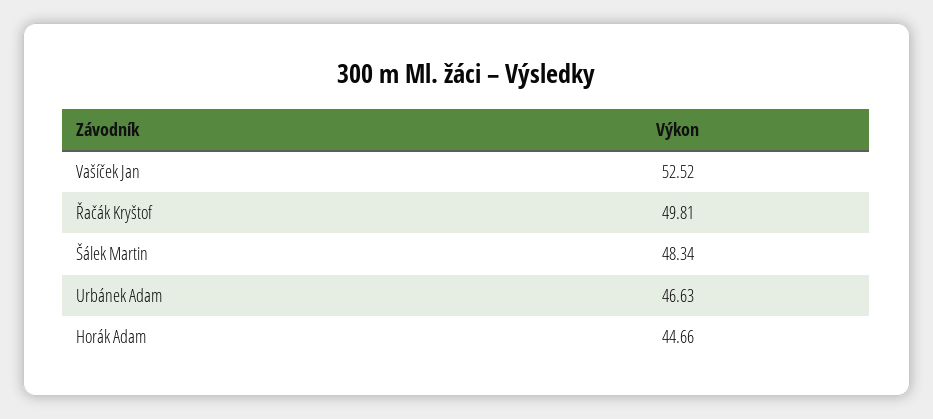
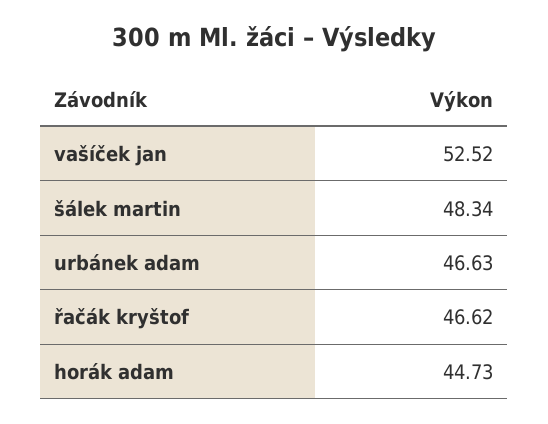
  {
    "Vašíček Jan": 52.52,
-   "Řačák Kryštof": 49.81,
+   "Řačák Kryštof": 46.62,
    "Šálek Martin": 48.34,
    "Urbánek Adam": 46.63,
-   "Horák Adam": 44.66
+   "Horák Adam": 44.73
  }

